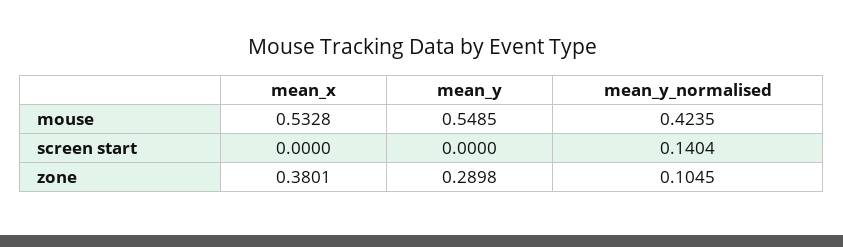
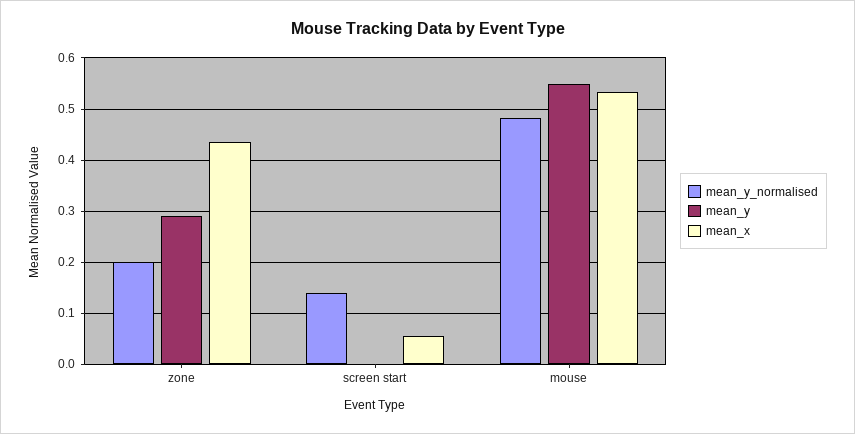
  {
    "mean_x": {
      "mouse": 0.5328,
-     "screen start": 0,
+     "screen start": 0.06,
-     "zone": 0.3801
+     "zone": 0.44
    },
    "mean_y": {
      "mouse": 0.5485,
      "screen start": 0,
      "zone": 0.2898
    },
    "mean_y_normalised": {
-     "mouse": 0.4235,
+     "mouse": 0.48,
      "screen start": 0.1404,
-     "zone": 0.1045
+     "zone": 0.2
    }
  }

